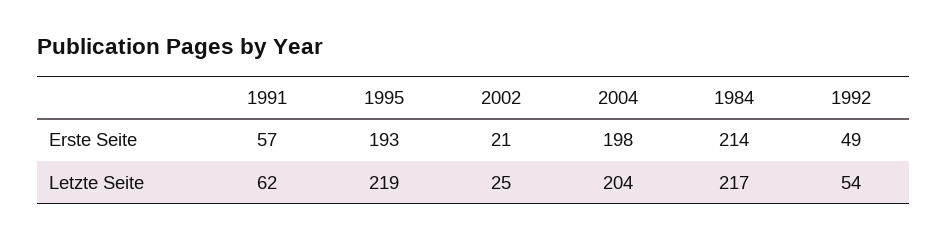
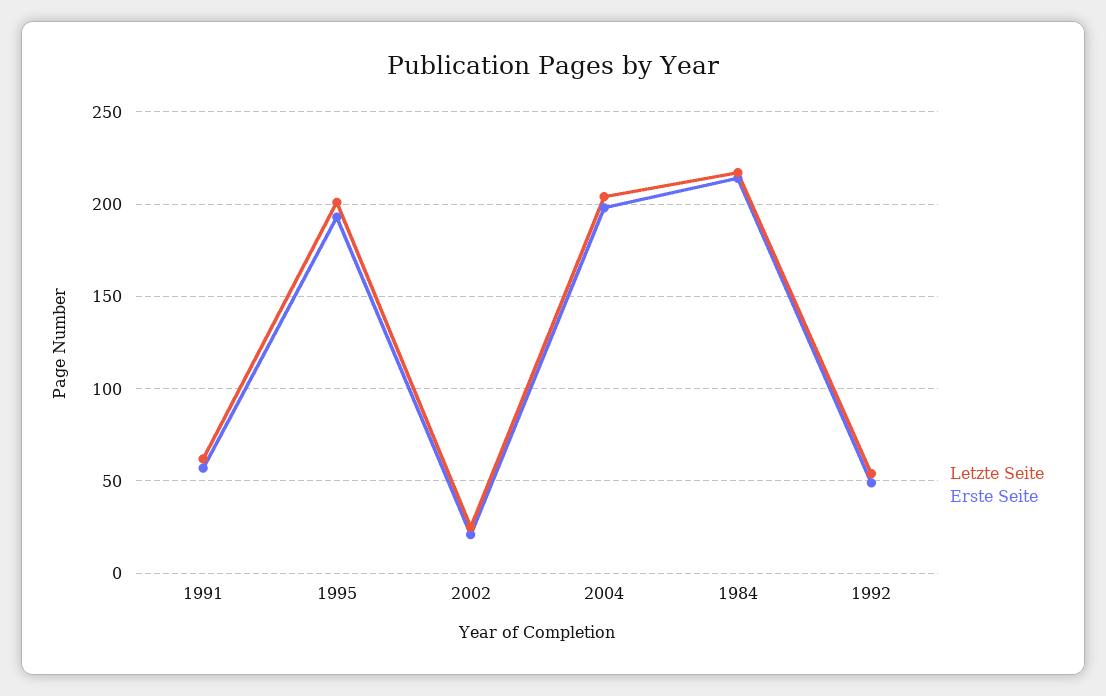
  {
    "Erste Seite": {
      "1991": 57,
      "1995": 193,
      "2002": 21,
      "2004": 198,
      "1984": 214,
      "1992": 49
    },
    "Letzte Seite": {
      "1991": 62,
-     "1995": 219,
+     "1995": 200,
      "2002": 25,
      "2004": 204,
      "1984": 217,
      "1992": 54
    }
  }

